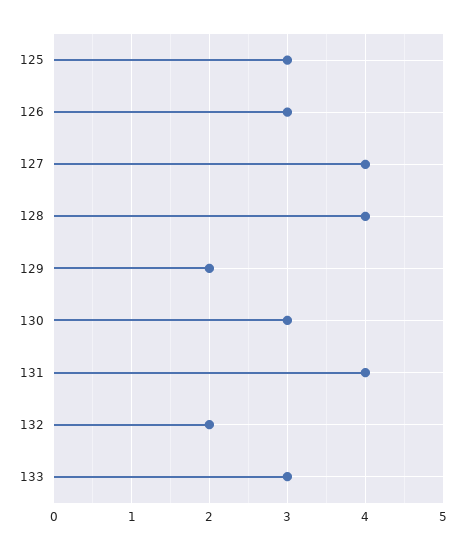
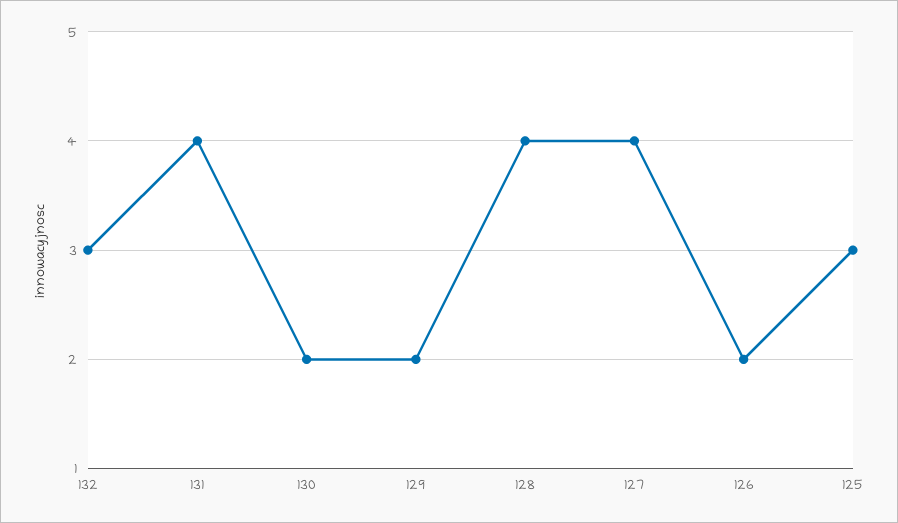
  {
    "125": 3,
-   "126": 3,
+   "126": 2,
    "127": 4,
    "128": 4,
    "129": 2,
-   "130": 3,
+   "130": 2,
    "131": 4,
-   "132": 2,
+   "132": 3
-   "133": 3
  }

